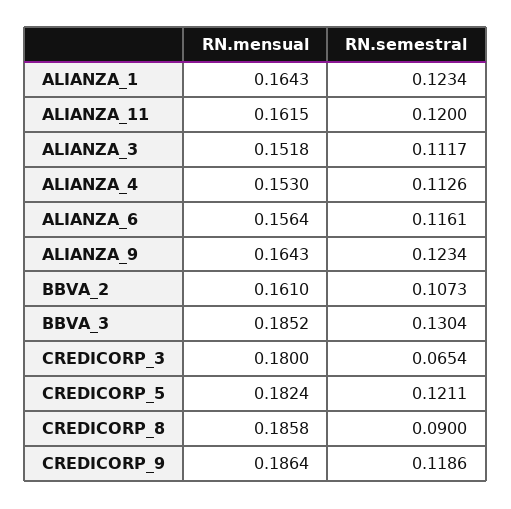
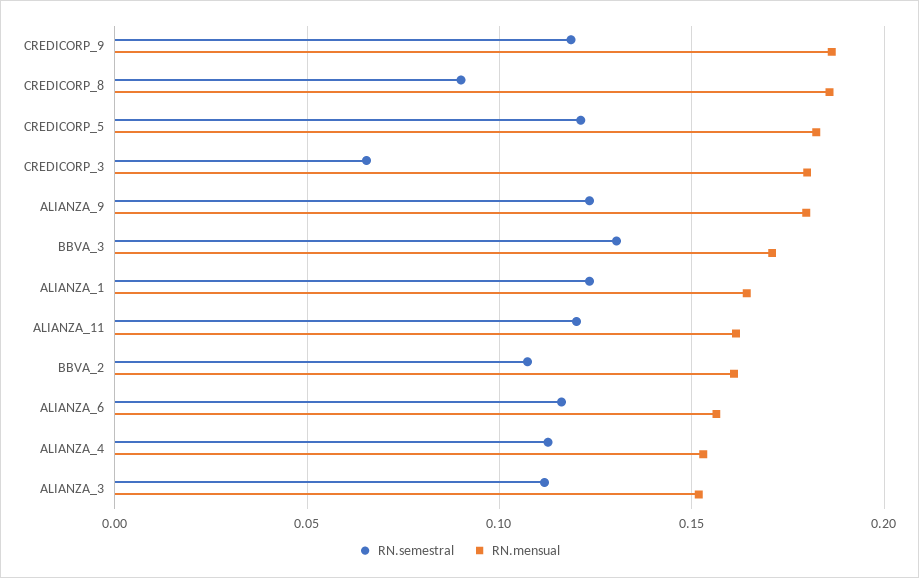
  {
    "RN.mensual": {
      "ALIANZA_1": 0.1643,
      "ALIANZA_11": 0.1615,
      "ALIANZA_3": 0.1518,
      "ALIANZA_4": 0.153,
      "ALIANZA_6": 0.1564,
-     "ALIANZA_9": 0.1643,
+     "ALIANZA_9": 0.18,
      "BBVA_2": 0.161,
-     "BBVA_3": 0.1852,
+     "BBVA_3": 0.17,
      "CREDICORP_3": 0.18,
      "CREDICORP_5": 0.1824,
      "CREDICORP_8": 0.1858,
      "CREDICORP_9": 0.1864
    },
    "RN.semestral": {
      "ALIANZA_1": 0.1234,
      "ALIANZA_11": 0.12,
      "ALIANZA_3": 0.1117,
      "ALIANZA_4": 0.1126,
      "ALIANZA_6": 0.1161,
      "ALIANZA_9": 0.1234,
      "BBVA_2": 0.1073,
      "BBVA_3": 0.1304,
      "CREDICORP_3": 0.0654,
      "CREDICORP_5": 0.1211,
      "CREDICORP_8": 0.09,
      "CREDICORP_9": 0.1186
    }
  }

